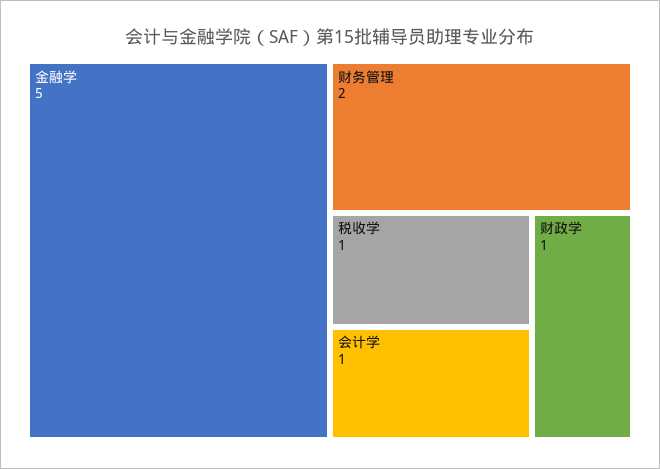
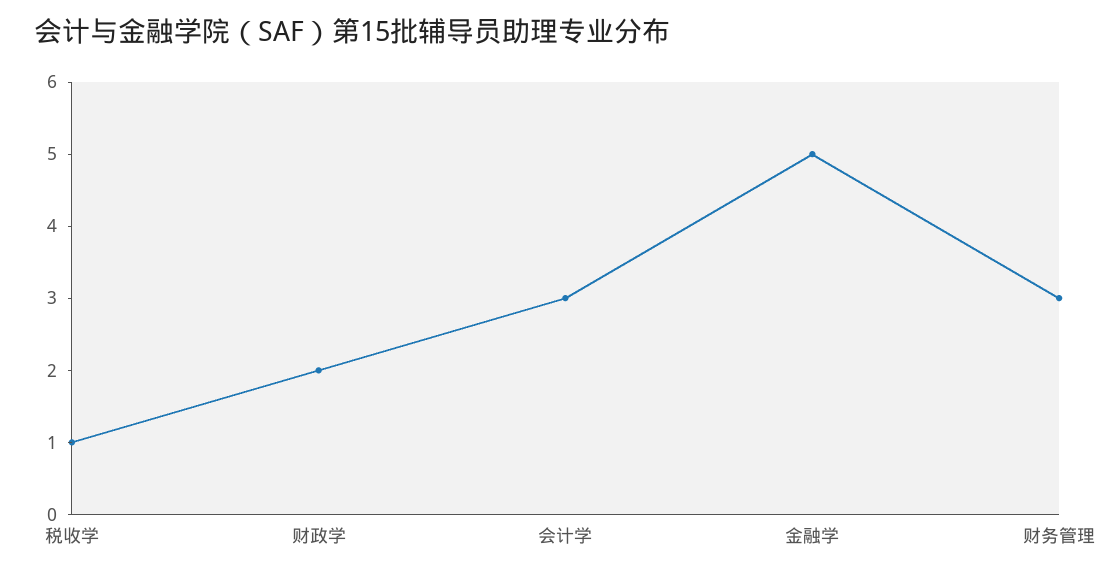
  {
    "金融学": 5,
-   "财务管理": 2,
+   "财务管理": 3,
    "税收学": 1,
-   "会计学": 1,
+   "会计学": 3,
-   "财政学": 1
+   "财政学": 2
  }

